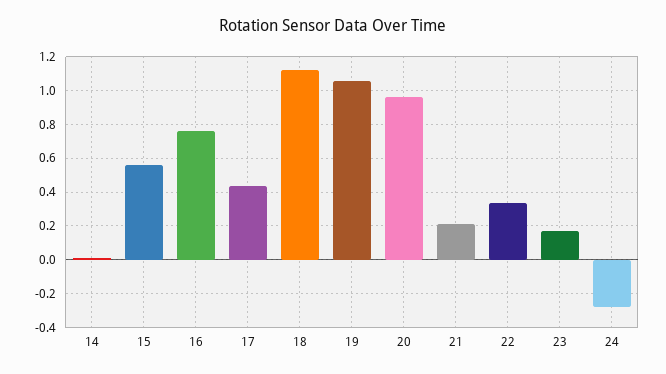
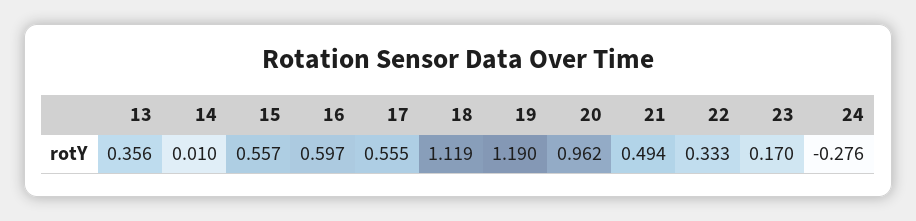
  {
    "14": 0.01,
    "15": 0.557,
-   "16": 0.75,
+   "16": 0.597,
-   "17": 0.45,
+   "17": 0.555,
    "18": 1.119,
-   "19": 1.05,
+   "19": 1.19,
    "20": 0.962,
-   "21": 0.2,
+   "21": 0.494,
    "22": 0.333,
    "23": 0.17,
-   "24": -0.276
+   "24": -0.276,
+   "13": 0.356
  }

